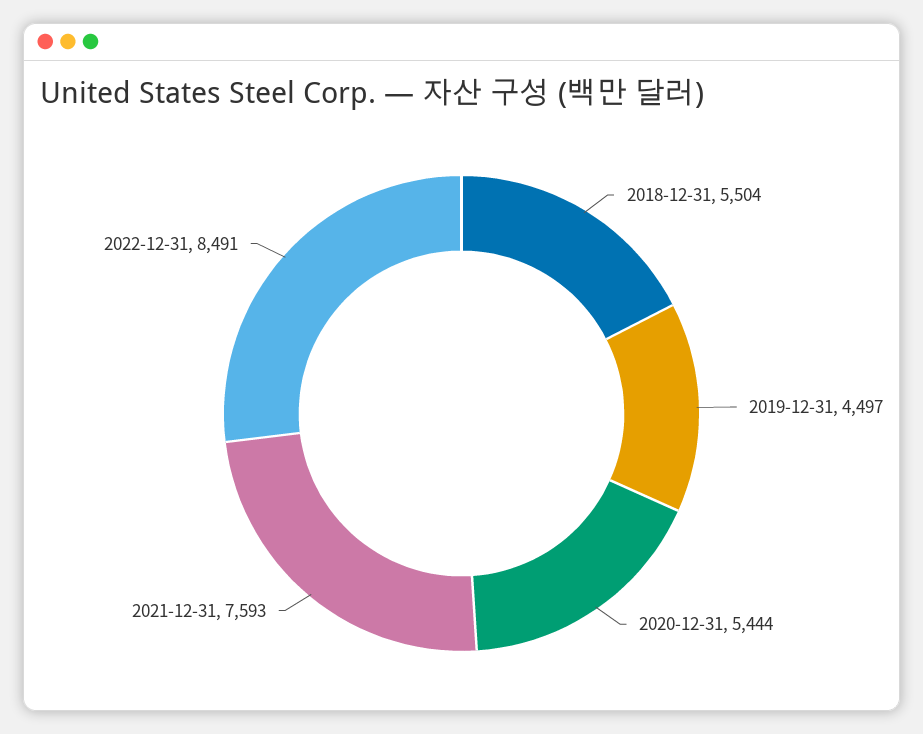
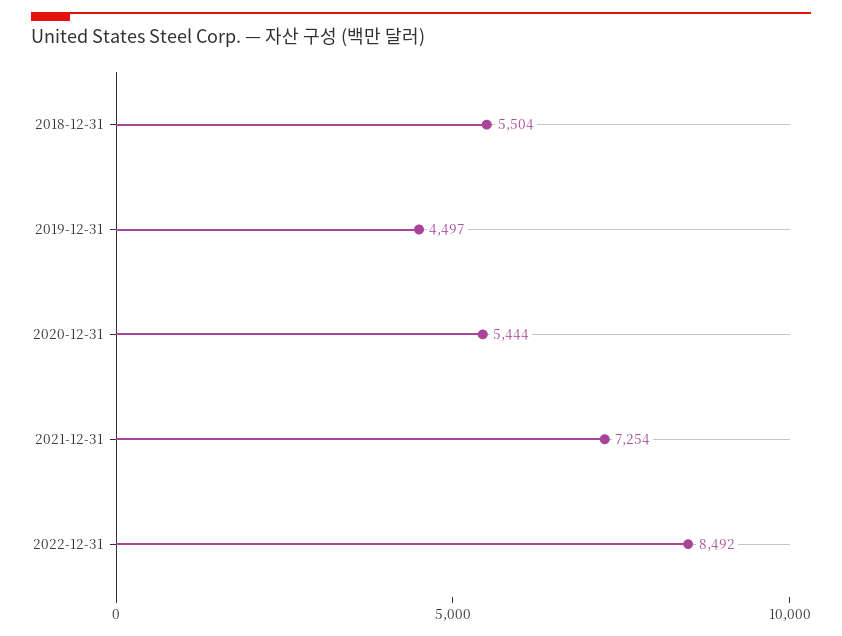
  {
    "2018-12-31": 5504,
    "2019-12-31": 4497,
    "2020-12-31": 5444,
-   "2021-12-31": 7593,
+   "2021-12-31": 7254,
-   "2022-12-31": 8491
+   "2022-12-31": 8492
  }

